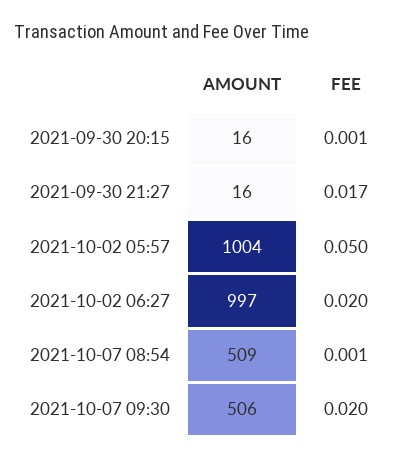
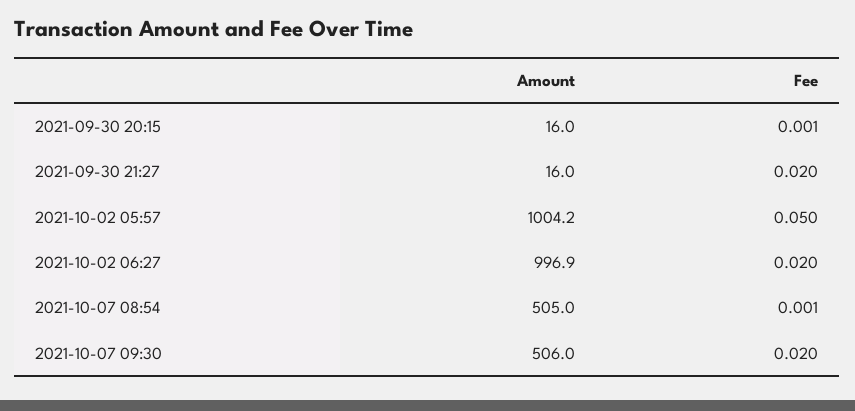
  {
    "AMOUNT": {
      "2021-09-30 20:15": 16,
      "2021-09-30 21:27": 16,
      "2021-10-02 05:57": 1004.2,
      "2021-10-02 06:27": 996.9,
-     "2021-10-07 08:54": 509,
+     "2021-10-07 08:54": 505,
      "2021-10-07 09:30": 506
    },
    "FEE": {
      "2021-09-30 20:15": 0.001,
-     "2021-09-30 21:27": 0.017,
+     "2021-09-30 21:27": 0.02,
      "2021-10-02 05:57": 0.05,
      "2021-10-02 06:27": 0.02,
      "2021-10-07 08:54": 0.001,
      "2021-10-07 09:30": 0.02
    }
  }

